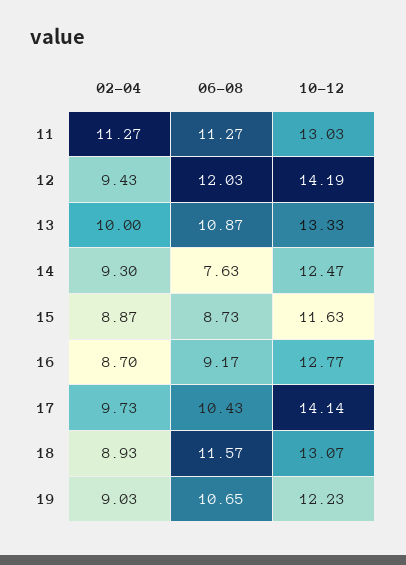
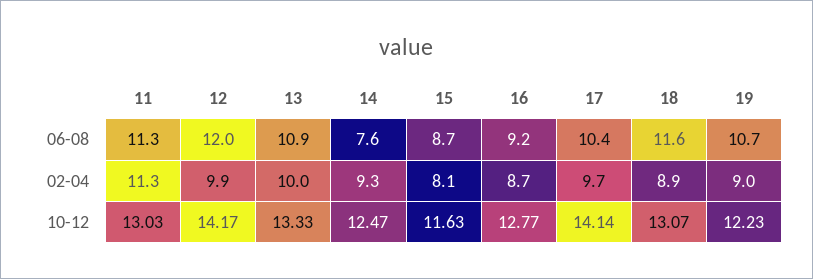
  {
    "02-04": {
      "11": 11.27,
-     "12": 9.43,
+     "12": 9.9,
      "13": 10,
      "14": 9.3,
-     "15": 8.87,
+     "15": 8.1,
      "16": 8.7,
      "17": 9.73,
      "18": 8.93,
      "19": 9.03
    },
    "06-08": {
      "11": 11.27,
      "12": 12.03,
      "13": 10.87,
      "14": 7.63,
      "15": 8.73,
      "16": 9.17,
      "17": 10.43,
      "18": 11.57,
      "19": 10.65
    },
    "10-12": {
      "11": 13.03,
-     "12": 14.19,
+     "12": 14.17,
      "13": 13.33,
      "14": 12.47,
      "15": 11.63,
      "16": 12.77,
      "17": 14.14,
      "18": 13.07,
      "19": 12.23
    }
  }

